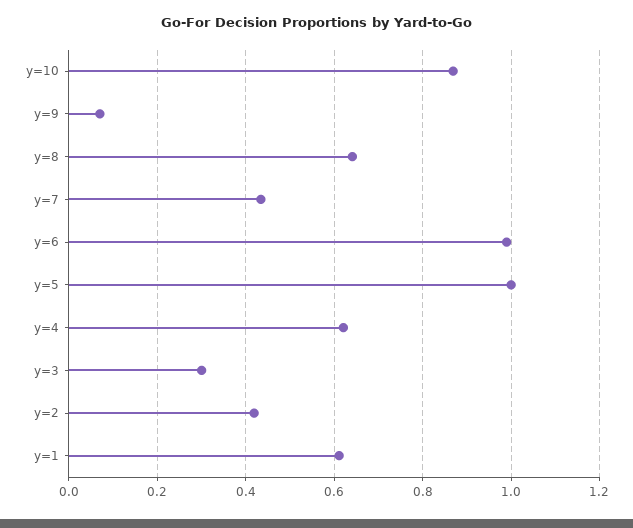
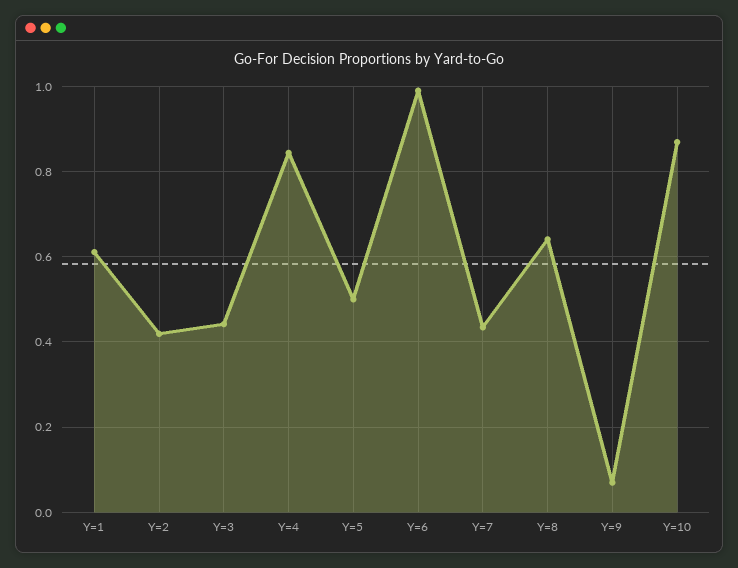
  {
    "y=10": 0.86,
    "y=9": 0.08,
    "y=8": 0.64,
    "y=7": 0.44,
    "y=6": 1,
-   "y=5": 1,
+   "y=5": 0.5,
-   "y=4": 0.62,
+   "y=4": 0.84,
-   "y=3": 0.3,
+   "y=3": 0.44,
    "y=2": 0.42,
    "y=1": 0.62
  }

